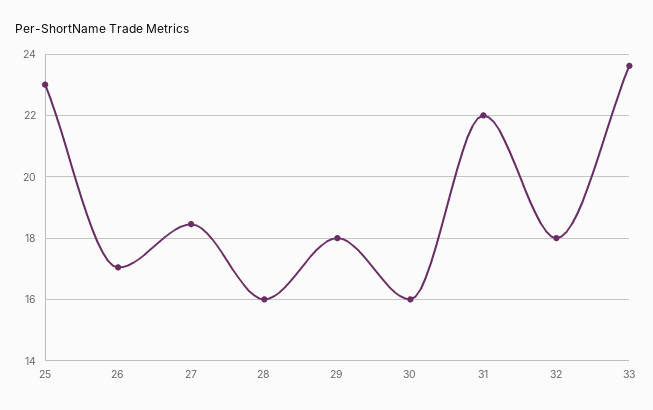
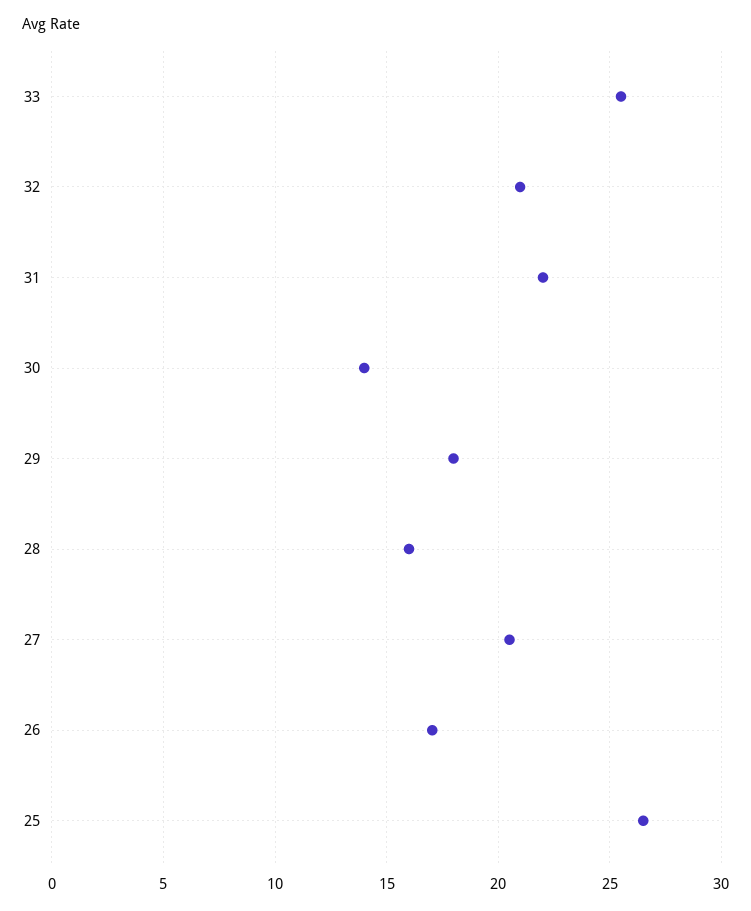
  {
-   "25": 23,
+   "25": 26.5,
    "26": 17,
-   "27": 18.4,
+   "27": 20.5,
    "28": 16,
    "29": 18,
-   "30": 16,
+   "30": 14,
    "31": 22,
-   "32": 18,
+   "32": 21,
-   "33": 23.6
+   "33": 25.5
  }

